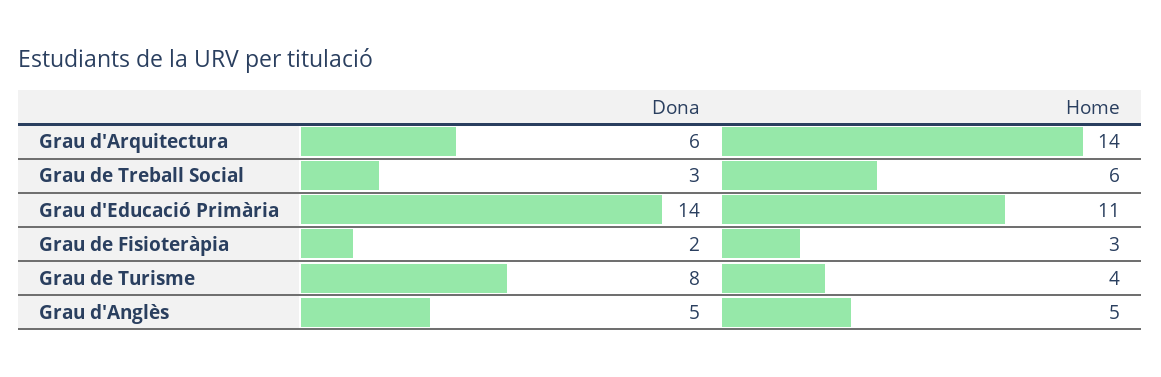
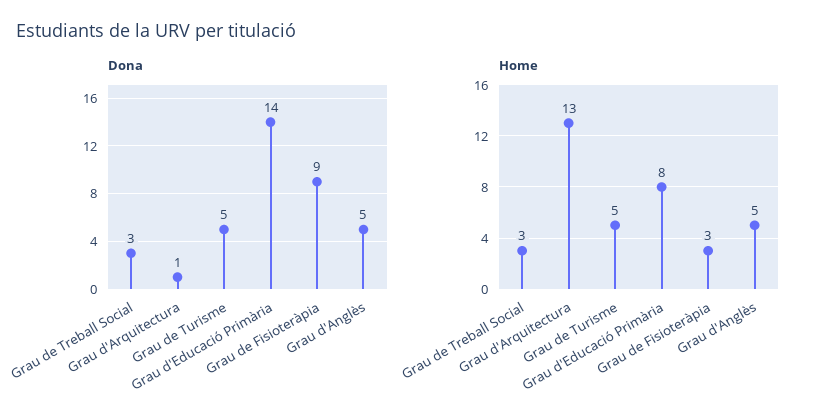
  {
    "Dona": {
-     "Grau d'Arquitectura": 6,
+     "Grau d'Arquitectura": 1,
      "Grau de Treball Social": 3,
      "Grau d'Educació Primària": 14,
-     "Grau de Fisioteràpia": 2,
+     "Grau de Fisioteràpia": 9,
-     "Grau de Turisme": 8,
+     "Grau de Turisme": 5,
      "Grau d'Anglès": 5
    },
    "Home": {
-     "Grau d'Arquitectura": 14,
+     "Grau d'Arquitectura": 13,
-     "Grau de Treball Social": 6,
+     "Grau de Treball Social": 3,
-     "Grau d'Educació Primària": 11,
+     "Grau d'Educació Primària": 8,
      "Grau de Fisioteràpia": 3,
-     "Grau de Turisme": 4,
+     "Grau de Turisme": 5,
      "Grau d'Anglès": 5
    }
  }

